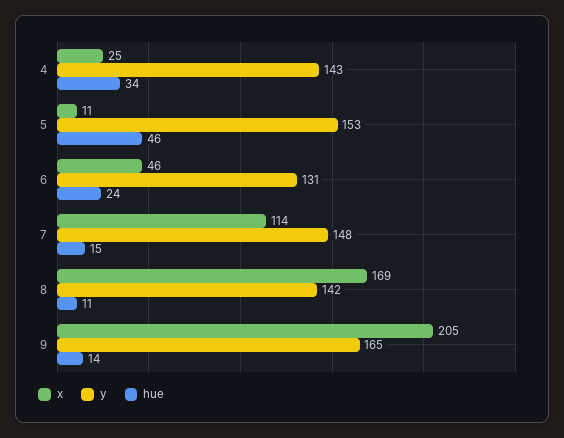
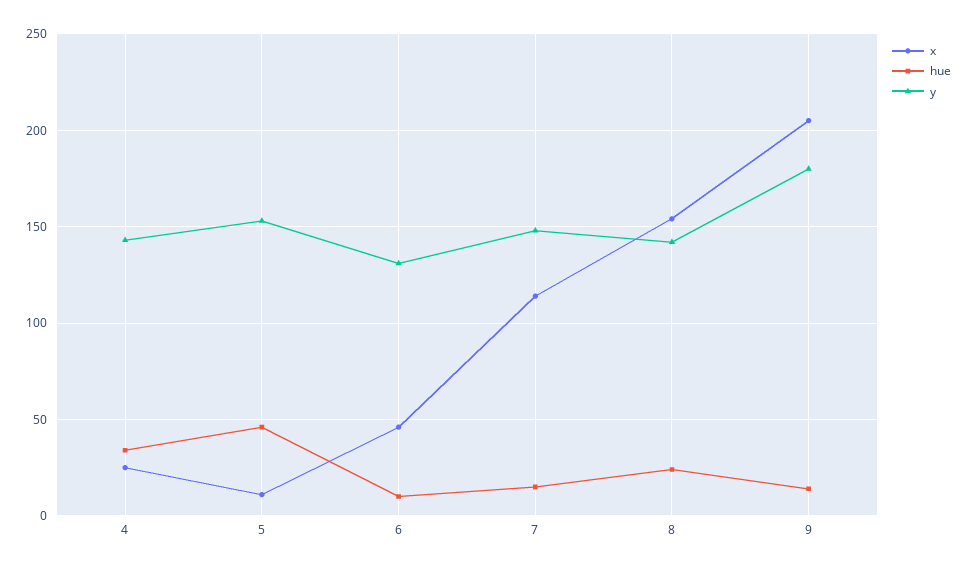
  {
    "x": {
      "4": 25,
      "5": 11,
      "6": 46,
      "7": 114,
-     "8": 169,
+     "8": 155,
      "9": 205
    },
    "y": {
      "4": 143,
      "5": 153,
      "6": 131,
      "7": 148,
      "8": 142,
-     "9": 165
+     "9": 180
    },
    "hue": {
      "4": 34,
      "5": 46,
-     "6": 24,
+     "6": 10,
      "7": 15,
-     "8": 11,
+     "8": 25,
      "9": 14
    }
  }

